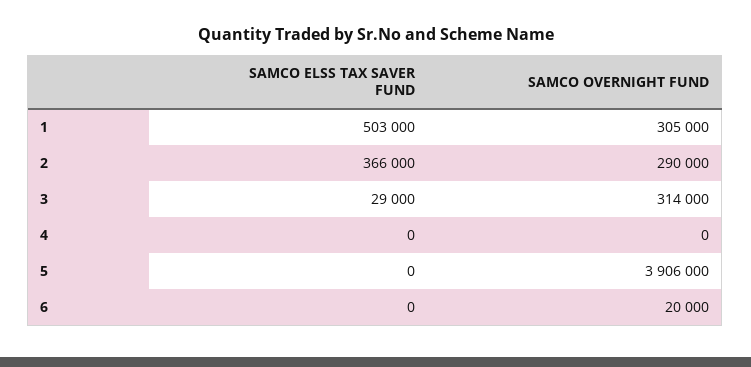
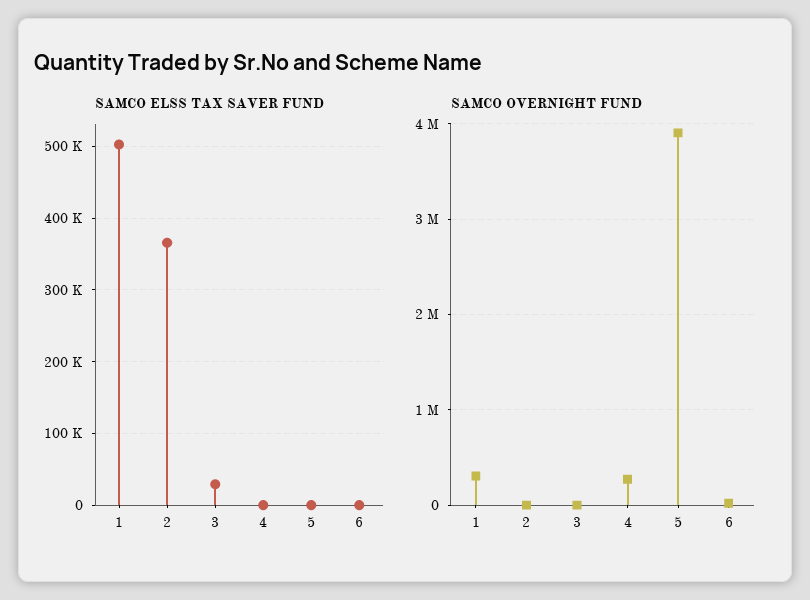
  {
    "SAMCO ELSS TAX SAVER FUND": {
      "1": 503000,
      "2": 366000,
      "3": 29000,
      "4": 0,
      "5": 0,
      "6": 0
    },
    "SAMCO OVERNIGHT FUND": {
      "1": 305000,
-     "2": 290000,
+     "2": 0,
-     "3": 314000,
+     "3": 0,
-     "4": 0,
+     "4": 300000,
      "5": 3906000,
      "6": 20000
    }
  }

